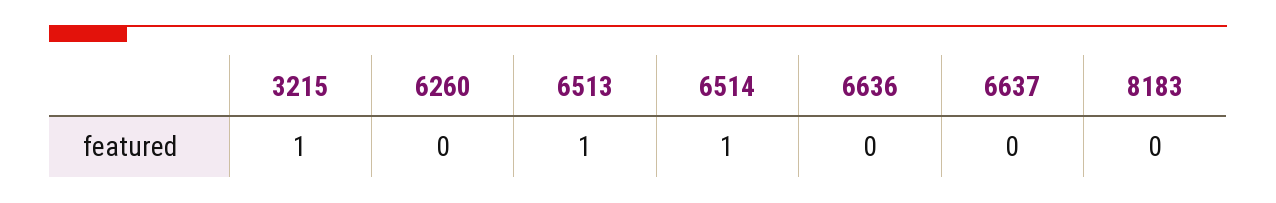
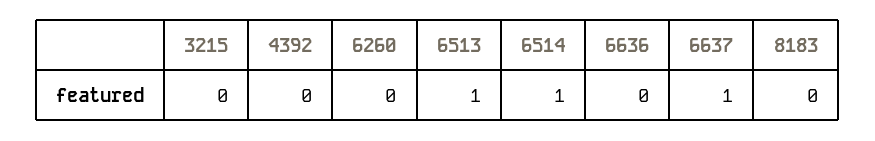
  {
-   "3215": 1,
+   "3215": 0,
    "6260": 0,
    "6513": 1,
    "6514": 1,
    "6636": 0,
-   "6637": 0,
+   "6637": 1,
-   "8183": 0
+   "8183": 0,
+   "4392": 0
  }

